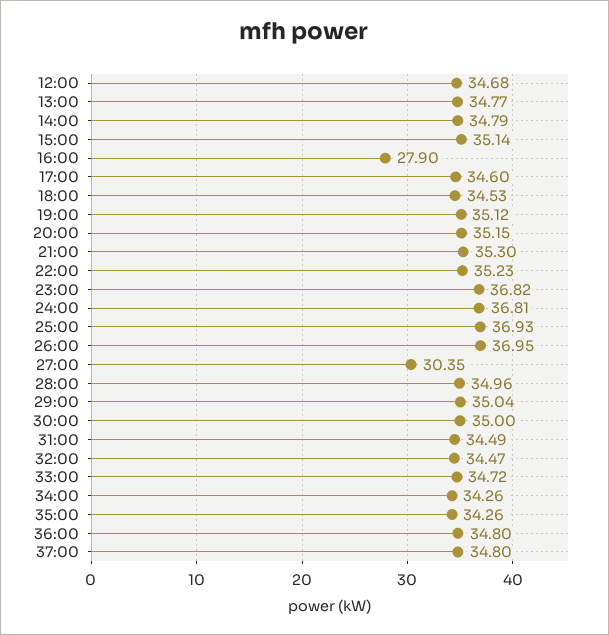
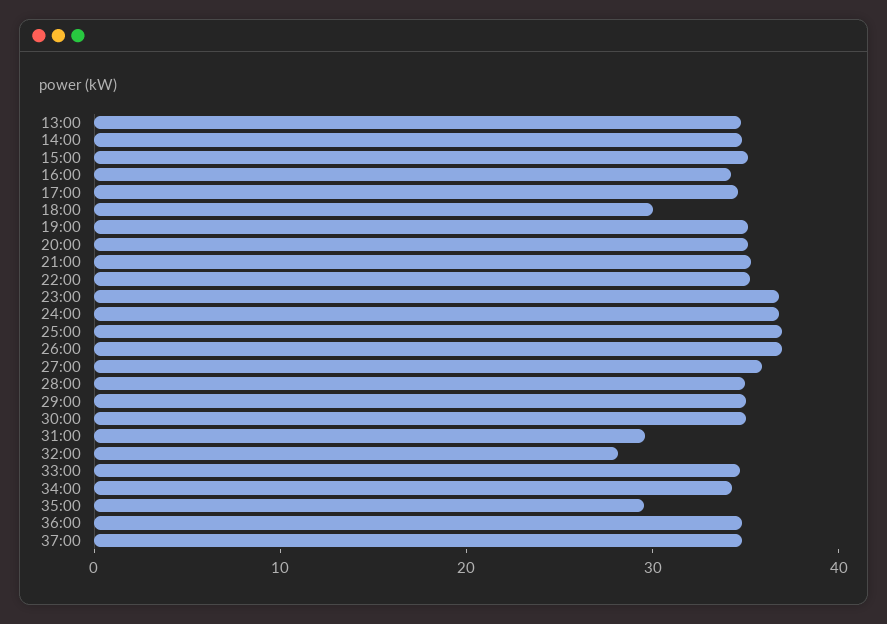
  {
-   "12:00": 34.68,
    "13:00": 34.77,
    "14:00": 34.79,
    "15:00": 35.14,
-   "16:00": 27.9,
+   "16:00": 34,
    "17:00": 34.6,
-   "18:00": 34.53,
+   "18:00": 30,
    "19:00": 35.12,
    "20:00": 35.15,
    "21:00": 35.3,
    "22:00": 35.23,
    "23:00": 36.82,
    "24:00": 36.81,
    "25:00": 36.93,
    "26:00": 36.95,
-   "27:00": 30.35,
+   "27:00": 36,
    "28:00": 34.96,
    "29:00": 35.04,
    "30:00": 35,
-   "31:00": 34.49,
+   "31:00": 30,
-   "32:00": 34.47,
+   "32:00": 28,
    "33:00": 34.72,
    "34:00": 34.26,
-   "35:00": 34.26,
+   "35:00": 30,
    "36:00": 34.8,
    "37:00": 34.8
  }

